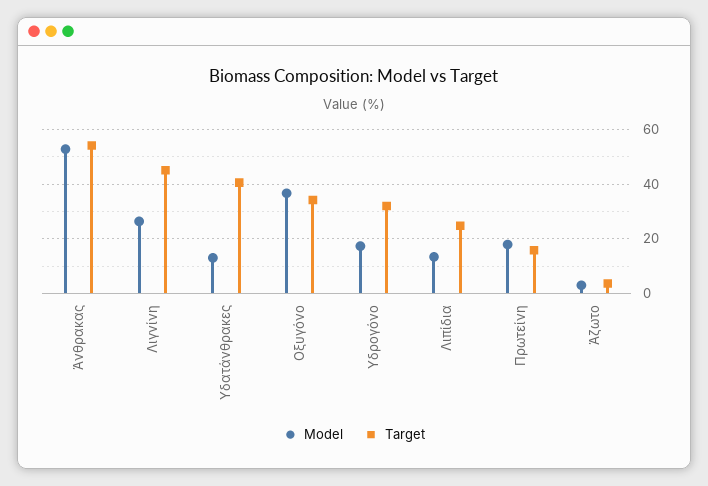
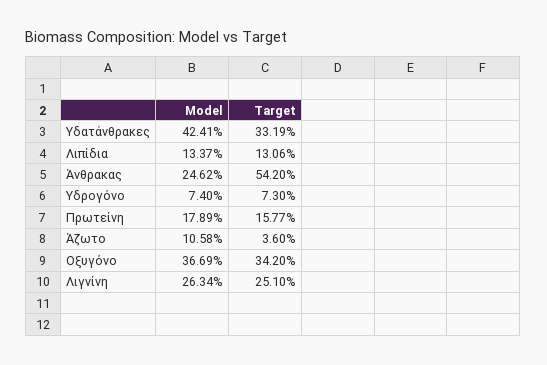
  {
    "Model": {
-     "Άνθρακας": 52.5,
+     "Άνθρακας": 24.62,
      "Λιγνίνη": 26.34,
-     "Υδατάνθρακες": 12.5,
+     "Υδατάνθρακες": 42.41,
      "Οξυγόνο": 36.69,
-     "Υδρογόνο": 17.5,
+     "Υδρογόνο": 7.4,
      "Λιπίδια": 13.37,
      "Πρωτείνη": 17.89,
-     "Άζωτο": 2.5
+     "Άζωτο": 10.58
    },
    "Target": {
      "Άνθρακας": 54.2,
-     "Λιγνίνη": 45,
+     "Λιγνίνη": 25.1,
-     "Υδατάνθρακες": 40,
+     "Υδατάνθρακες": 33.19,
      "Οξυγόνο": 34.2,
-     "Υδρογόνο": 32.5,
+     "Υδρογόνο": 7.3,
-     "Λιπίδια": 25,
+     "Λιπίδια": 13.06,
      "Πρωτείνη": 15.77,
      "Άζωτο": 3.6
    }
  }

